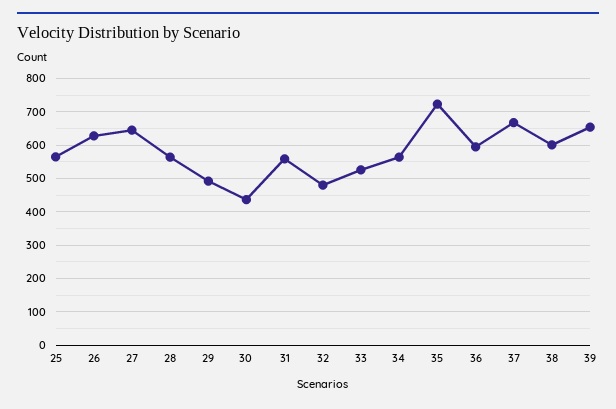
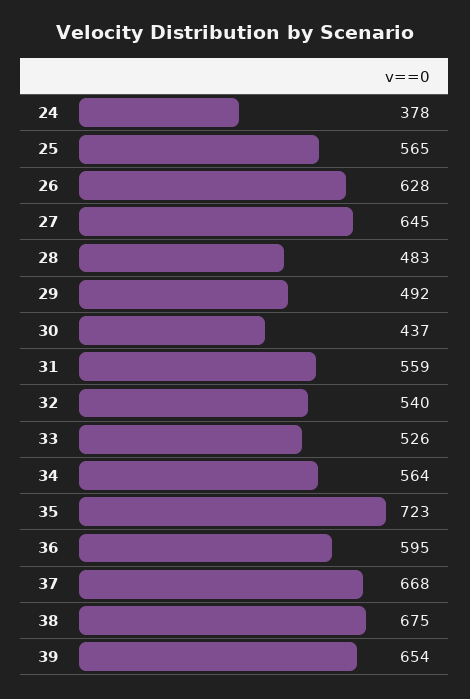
  {
    "25": 565,
    "26": 628,
    "27": 645,
-   "28": 560,
+   "28": 483,
    "29": 492,
    "30": 437,
    "31": 559,
-   "32": 480,
+   "32": 540,
    "33": 526,
    "34": 564,
    "35": 723,
    "36": 595,
    "37": 668,
-   "38": 600,
+   "38": 675,
-   "39": 654
+   "39": 654,
+   "24": 378
  }

